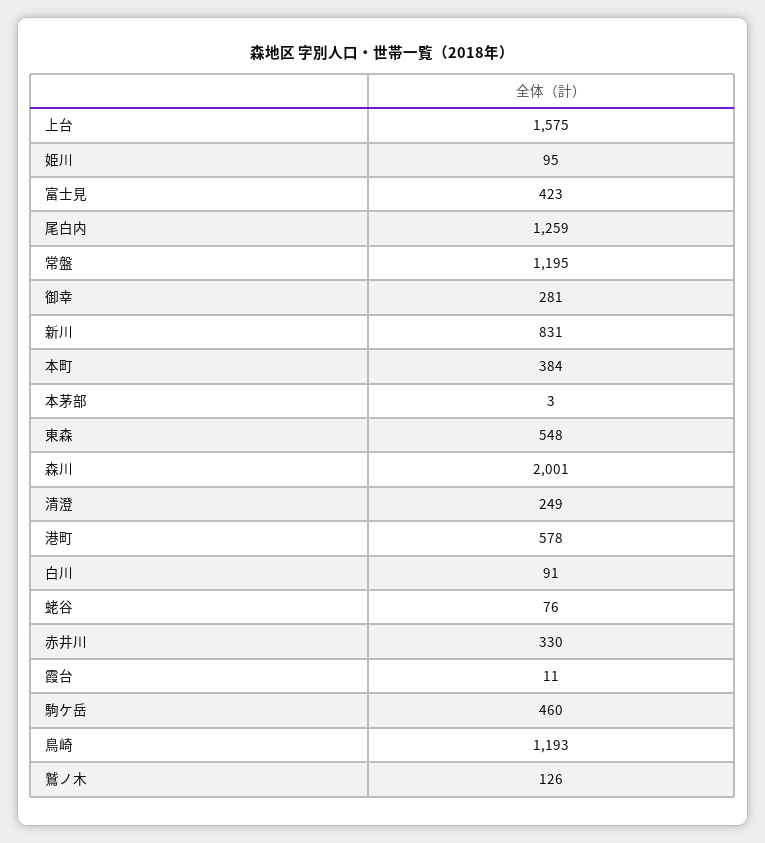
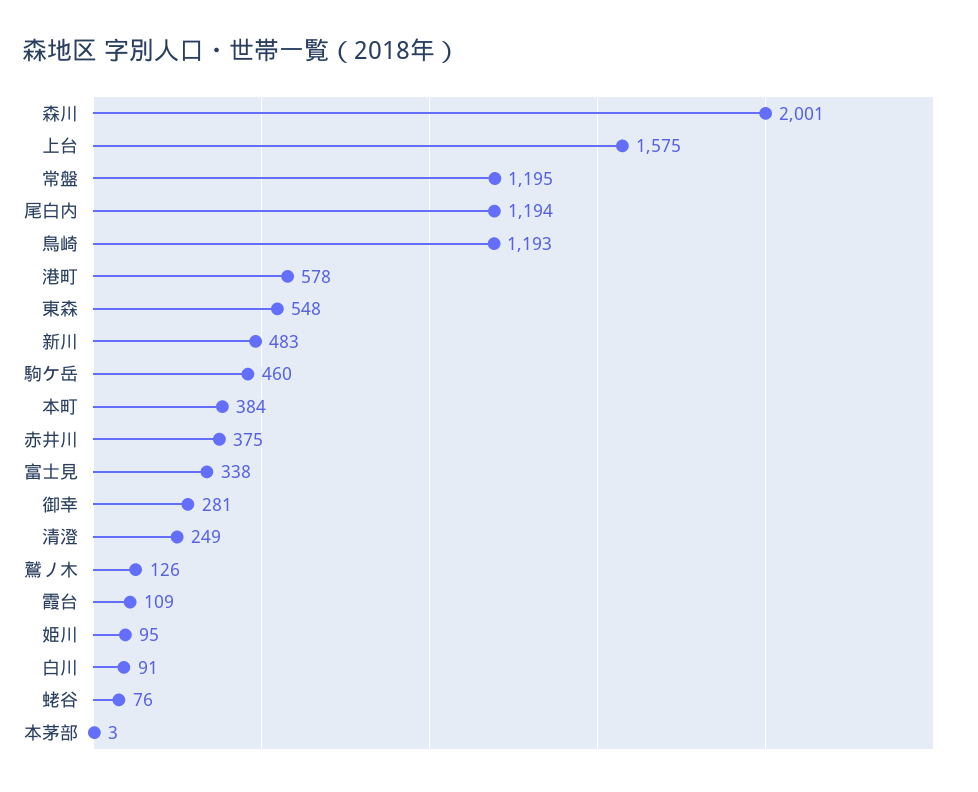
  {
    "上台": 1575,
    "姫川": 95,
-   "富士見": 423,
+   "富士見": 338,
-   "尾白内": 1259,
+   "尾白内": 1194,
    "常盤": 1195,
    "御幸": 281,
-   "新川": 831,
+   "新川": 483,
    "本町": 384,
    "本茅部": 3,
    "東森": 548,
    "森川": 2001,
    "清澄": 249,
    "港町": 578,
    "白川": 91,
    "蛯谷": 76,
-   "赤井川": 330,
+   "赤井川": 375,
-   "霞台": 11,
+   "霞台": 109,
    "駒ケ岳": 460,
    "鳥崎": 1193,
    "鷲ノ木": 126
  }

